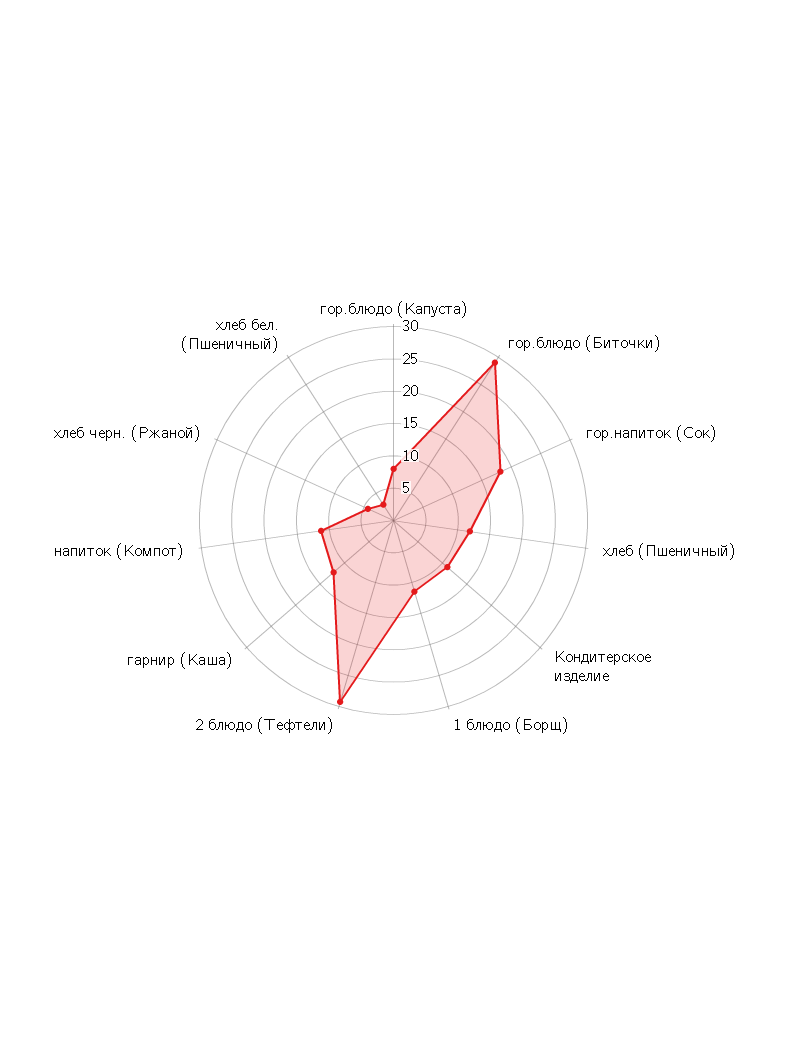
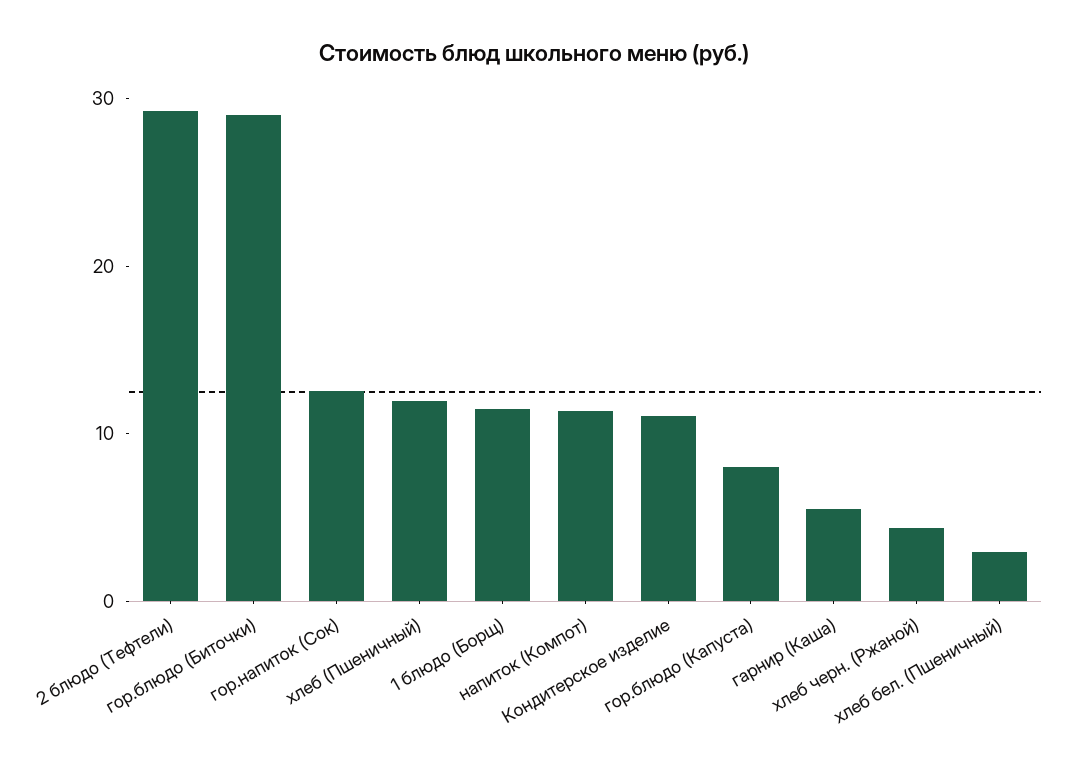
  {
    "гор.блюдо (Капуста)": 8,
    "гор.блюдо (Биточки)": 30,
-   "гор.напиток (Сок)": 17.5,
+   "гор.напиток (Сок)": 12,
    "хлеб (Пшеничный)": 12,
    "Кондитерское изделие": 12,
    "1 блюдо (Борщ)": 12,
    "2 блюдо (Тефтели)": 30,
-   "гарнир (Каша)": 12.5,
+   "гарнир (Каша)": 6,
    "напиток (Компот)": 12,
    "хлеб черн. (Ржаной)": 4,
    "хлеб бел. (Пшеничный)": 2
  }

